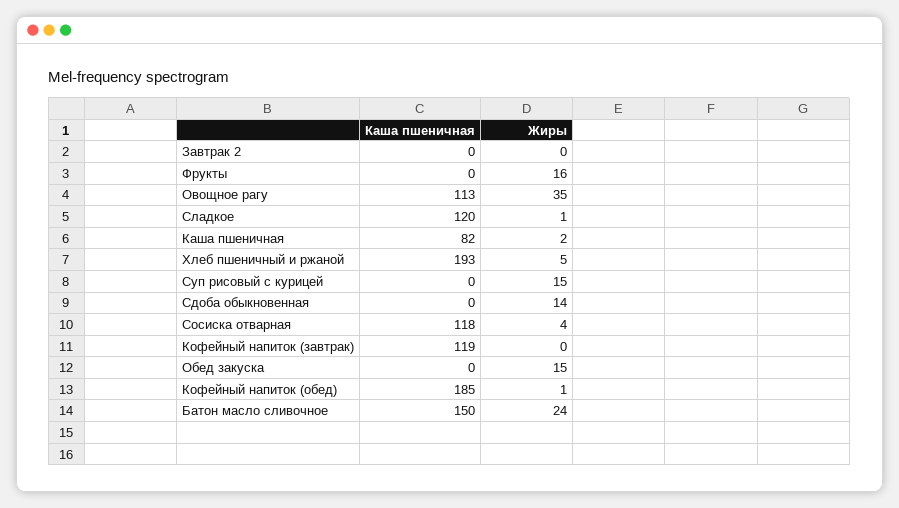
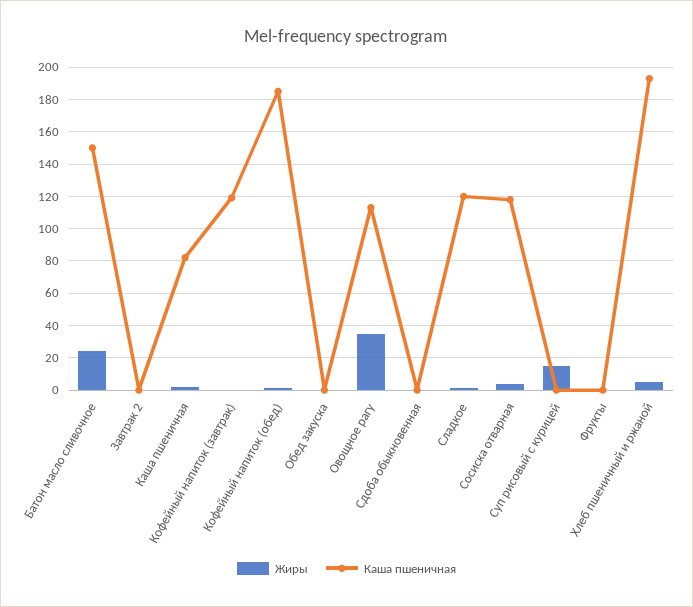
  {
    "Каша пшеничная": {
      "Завтрак 2": 0,
      "Фрукты": 0,
      "Овощное рагу": 113,
      "Сладкое": 120,
      "Каша пшеничная": 82,
      "Хлеб пшеничный и ржаной": 193,
      "Суп рисовый с курицей": 0,
      "Сдоба обыкновенная": 0,
      "Сосиска отварная": 118,
      "Кофейный напиток (завтрак)": 119,
      "Обед закуска": 0,
      "Кофейный напиток (обед)": 185,
      "Батон масло сливочное": 150
    },
    "Жиры": {
      "Завтрак 2": 0,
-     "Фрукты": 16,
+     "Фрукты": 0,
      "Овощное рагу": 35,
      "Сладкое": 1,
      "Каша пшеничная": 2,
      "Хлеб пшеничный и ржаной": 5,
      "Суп рисовый с курицей": 15,
-     "Сдоба обыкновенная": 14,
+     "Сдоба обыкновенная": 0,
      "Сосиска отварная": 4,
      "Кофейный напиток (завтрак)": 0,
-     "Обед закуска": 15,
+     "Обед закуска": 0,
      "Кофейный напиток (обед)": 1,
      "Батон масло сливочное": 24
    }
  }

